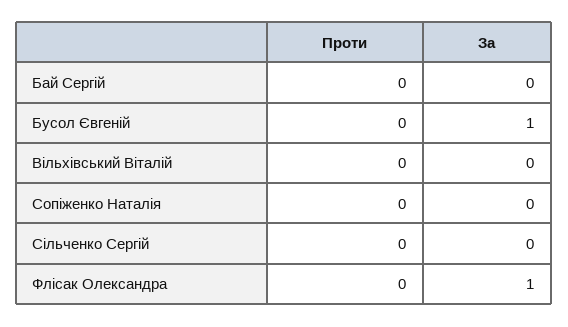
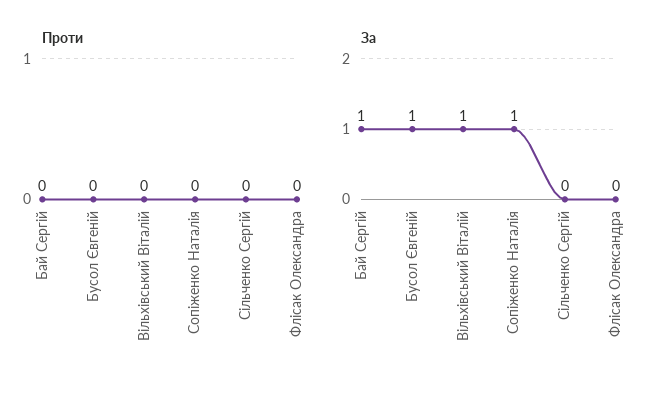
  {
    "Проти": {
      "Бай Сергій": 0,
      "Бусол Євгеній": 0,
      "Вільхівський Віталій": 0,
      "Сопіженко Наталія": 0,
      "Сільченко Сергій": 0,
      "Флісак Олександра": 0
    },
    "За": {
-     "Бай Сергій": 0,
+     "Бай Сергій": 1,
      "Бусол Євгеній": 1,
-     "Вільхівський Віталій": 0,
+     "Вільхівський Віталій": 1,
-     "Сопіженко Наталія": 0,
+     "Сопіженко Наталія": 1,
      "Сільченко Сергій": 0,
-     "Флісак Олександра": 1
+     "Флісак Олександра": 0
    }
  }

